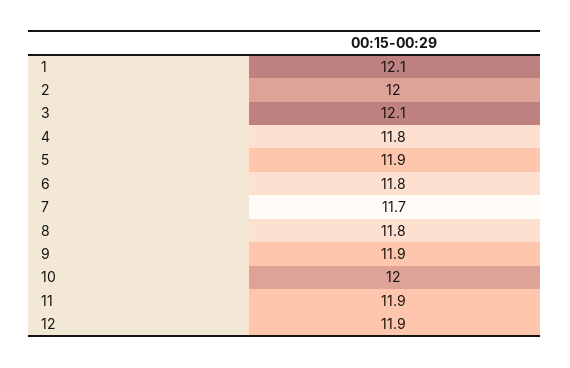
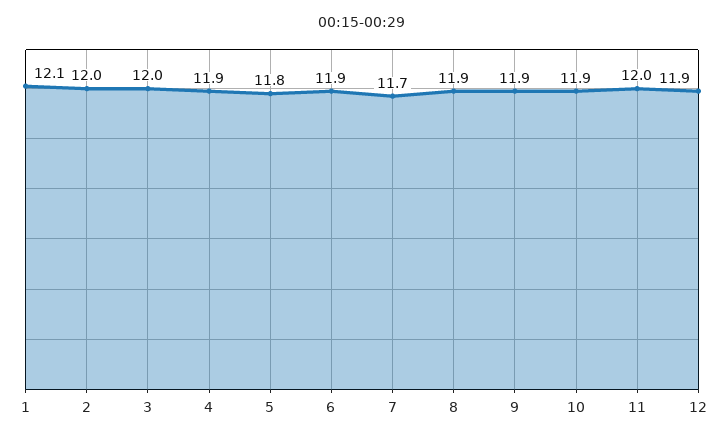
  {
    "1": 12.1,
    "2": 12,
-   "3": 12.1,
+   "3": 12,
-   "4": 11.8,
+   "4": 11.9,
-   "5": 11.9,
+   "5": 11.8,
-   "6": 11.8,
+   "6": 11.9,
    "7": 11.7,
-   "8": 11.8,
+   "8": 11.9,
    "9": 11.9,
-   "10": 12,
+   "10": 11.9,
-   "11": 11.9,
+   "11": 12,
    "12": 11.9
  }

